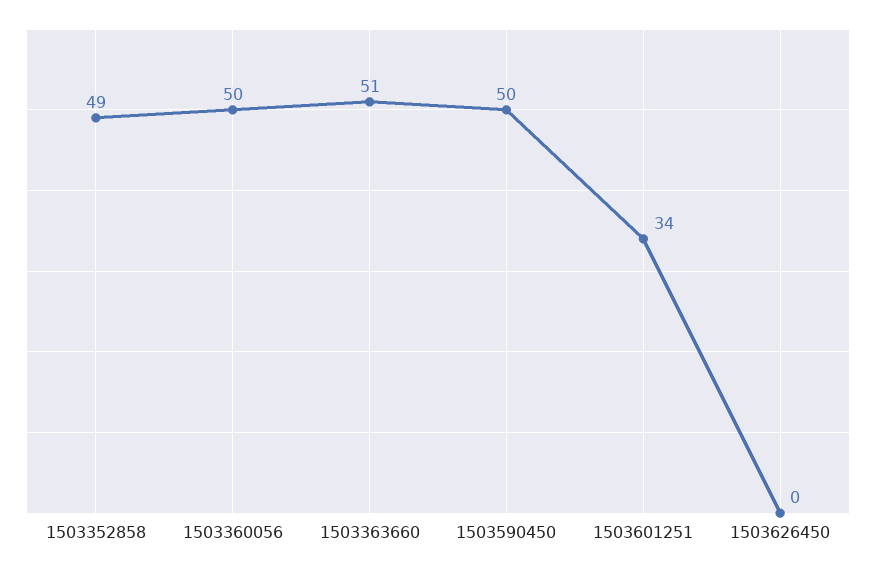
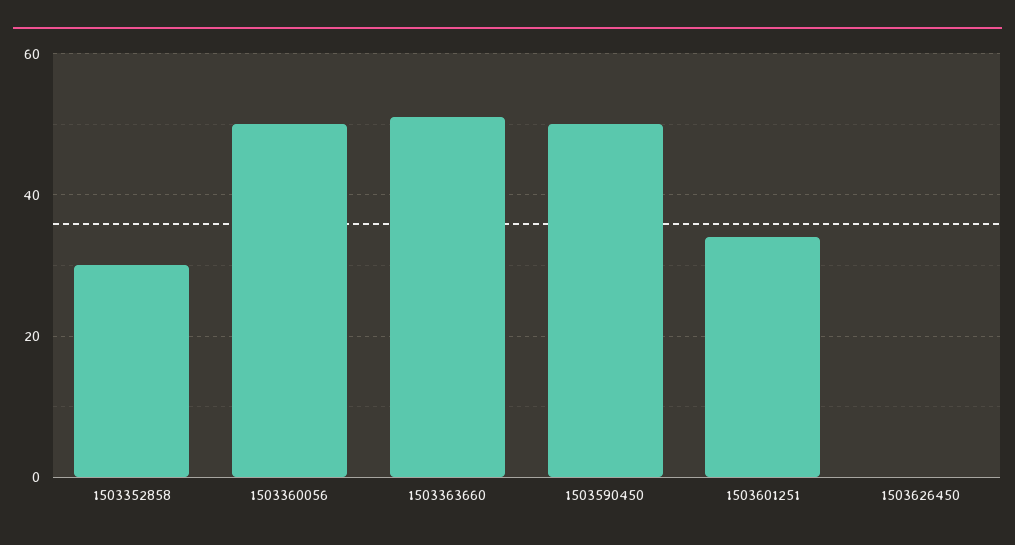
  {
-   "1503352858": 49,
+   "1503352858": 30,
    "1503360056": 50,
    "1503363660": 51,
    "1503590450": 50,
    "1503601251": 34,
    "1503626450": 0
  }

